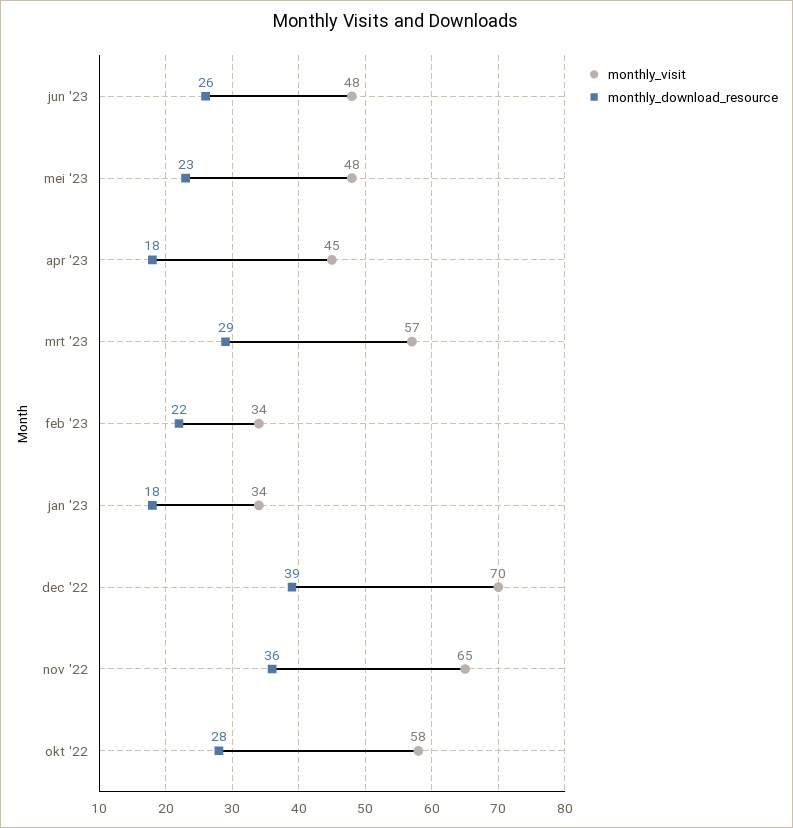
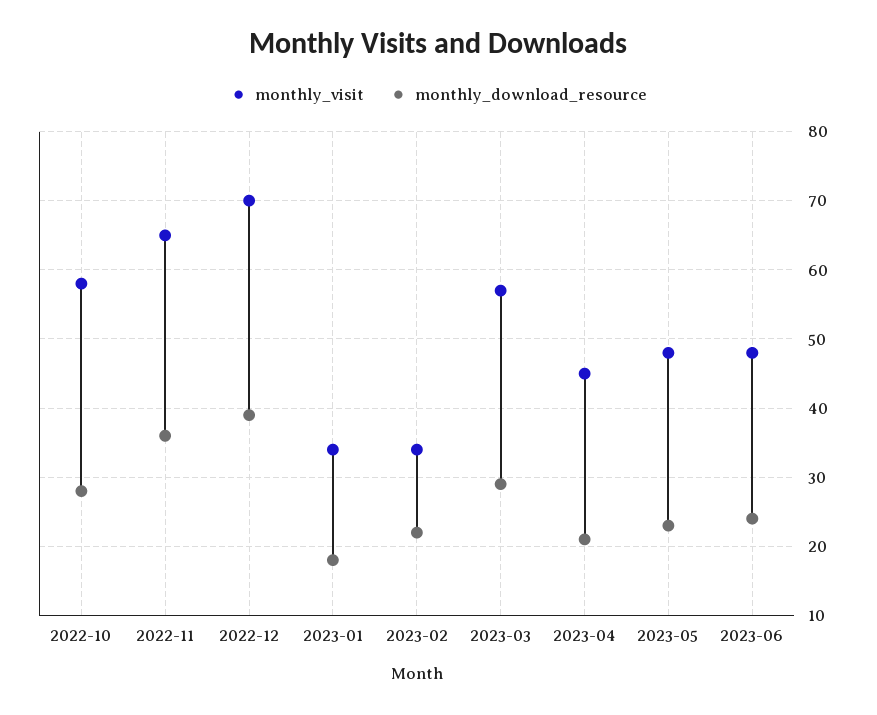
  {
    "monthly_visit": {
      "jun '23": 48,
      "mei '23": 48,
      "apr '23": 45,
      "mrt '23": 57,
      "feb '23": 34,
      "jan '23": 34,
      "dec '22": 70,
      "nov '22": 65,
      "okt '22": 58
    },
    "monthly_download_resource": {
-     "jun '23": 26,
+     "jun '23": 24,
      "mei '23": 23,
-     "apr '23": 18,
+     "apr '23": 21,
      "mrt '23": 29,
      "feb '23": 22,
      "jan '23": 18,
      "dec '22": 39,
      "nov '22": 36,
      "okt '22": 28
    }
  }

